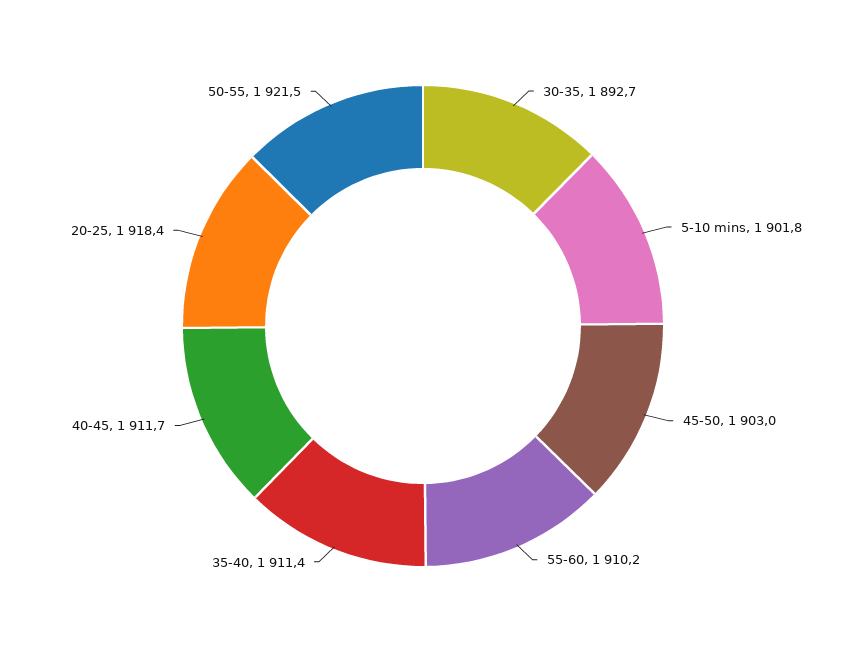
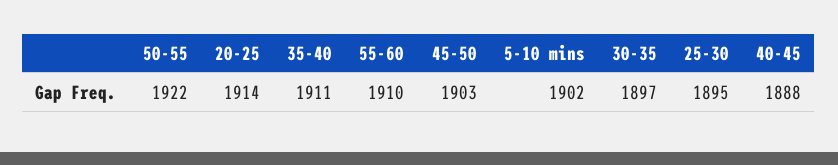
  {
-   "30-35": 1892.7,
+   "30-35": 1897,
    "5-10 mins": 1901.8,
    "45-50": 1903,
    "55-60": 1910.2,
    "35-40": 1911.4,
-   "40-45": 1911.7,
+   "40-45": 1888,
-   "20-25": 1918.4,
+   "20-25": 1914,
-   "50-55": 1921.5
+   "50-55": 1921.5,
+   "25-30": 1895
  }

